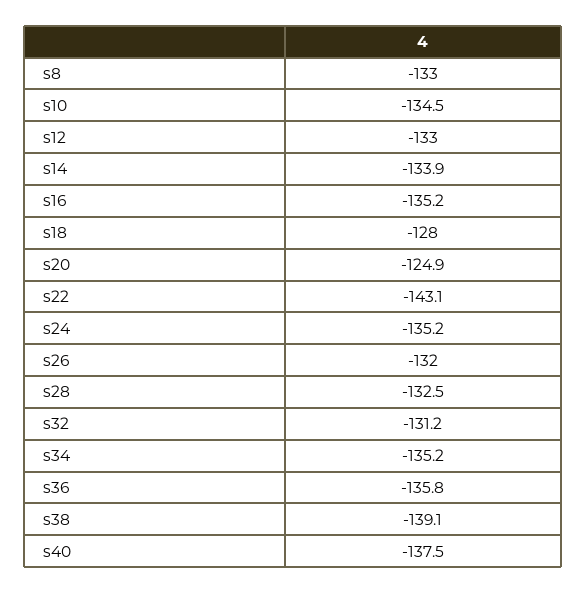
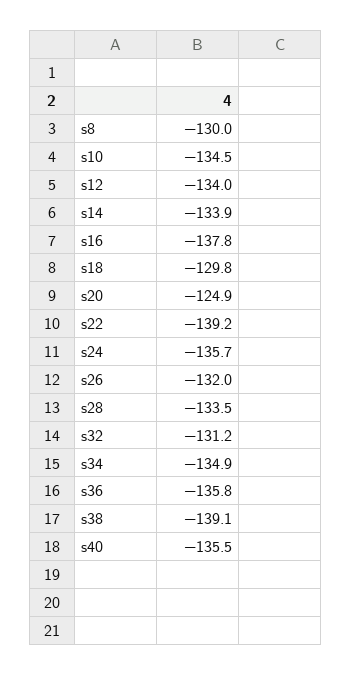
  {
-   "s8": -133,
+   "s8": -130,
    "s10": -134.5,
-   "s12": -133,
+   "s12": -134,
    "s14": -133.9,
-   "s16": -135.2,
+   "s16": -137.8,
-   "s18": -128,
+   "s18": -129.8,
    "s20": -124.9,
-   "s22": -143.1,
+   "s22": -139.2,
-   "s24": -135.2,
+   "s24": -135.7,
    "s26": -132,
-   "s28": -132.5,
+   "s28": -133.5,
    "s32": -131.2,
-   "s34": -135.2,
+   "s34": -134.9,
    "s36": -135.8,
    "s38": -139.1,
-   "s40": -137.5
+   "s40": -135.5
  }

